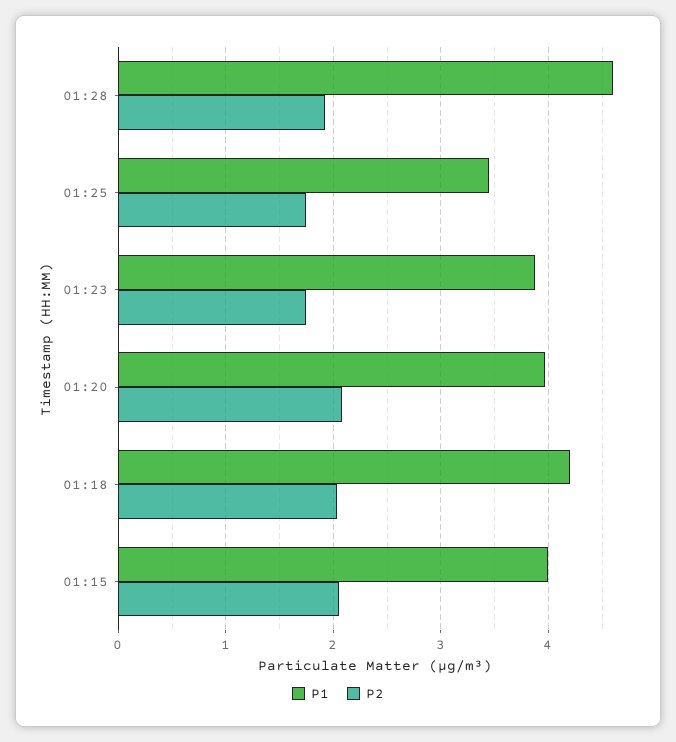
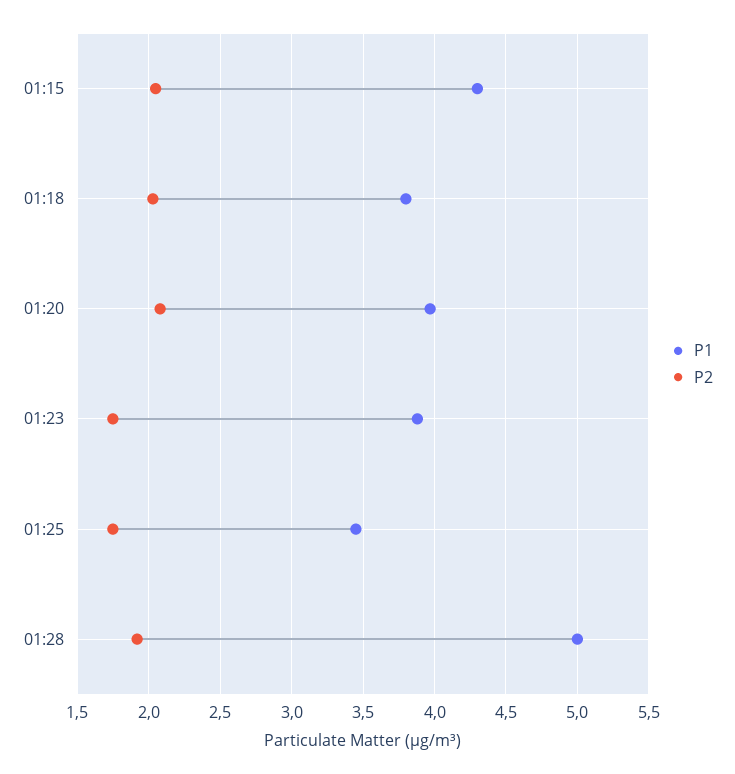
  {
    "P1": {
-     "01:28": 4.6,
+     "01:28": 5,
      "01:25": 3.45,
      "01:23": 3.9,
      "01:20": 3.95,
-     "01:18": 4.2,
+     "01:18": 3.8,
-     "01:15": 4
+     "01:15": 4.3
    },
    "P2": {
      "01:28": 1.9,
      "01:25": 1.75,
      "01:23": 1.75,
      "01:20": 2.1,
      "01:18": 2.05,
      "01:15": 2.05
    }
  }

